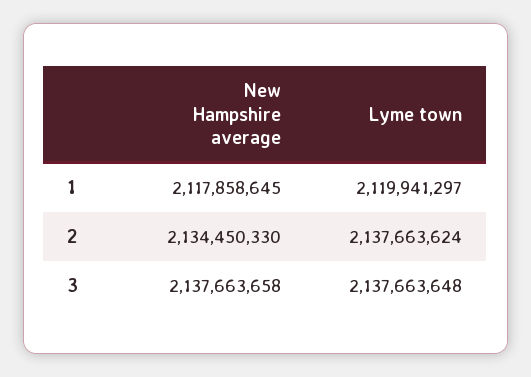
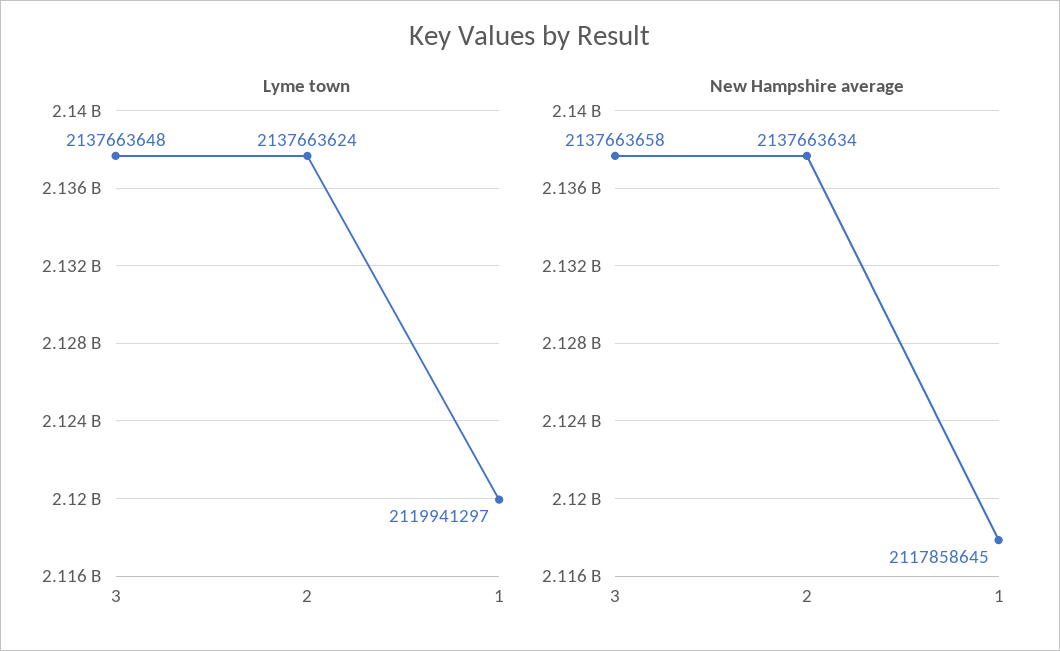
  {
    "New Hampshire average": {
      "1": 2117858645,
-     "2": 2134450330,
+     "2": 2137663634,
      "3": 2137663658
    },
    "Lyme town": {
      "1": 2119941297,
      "2": 2137663624,
      "3": 2137663648
    }
  }

